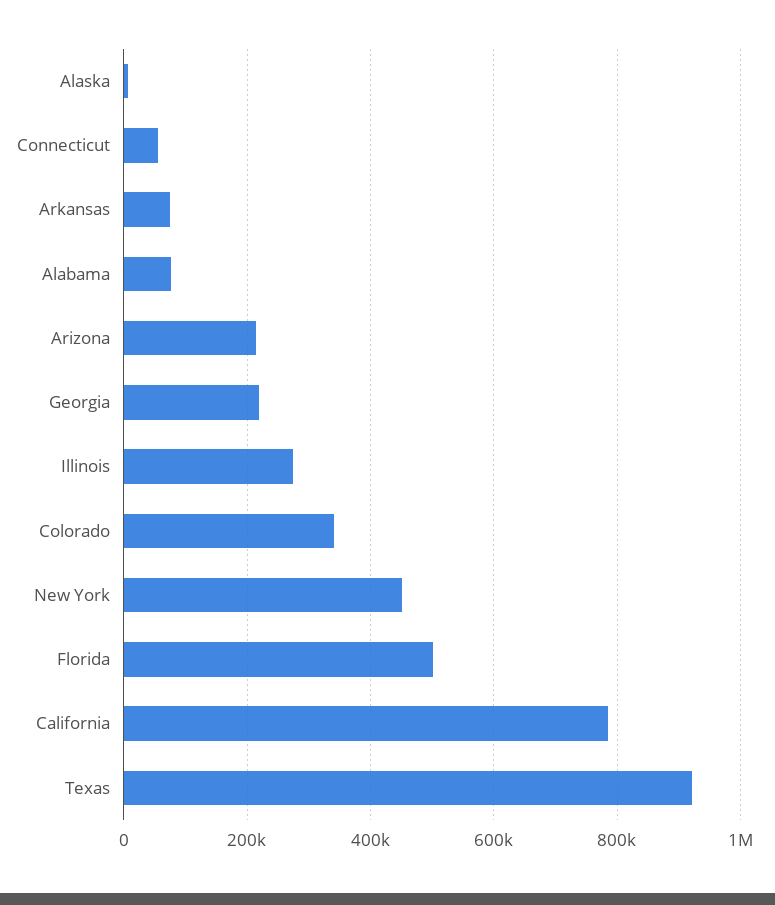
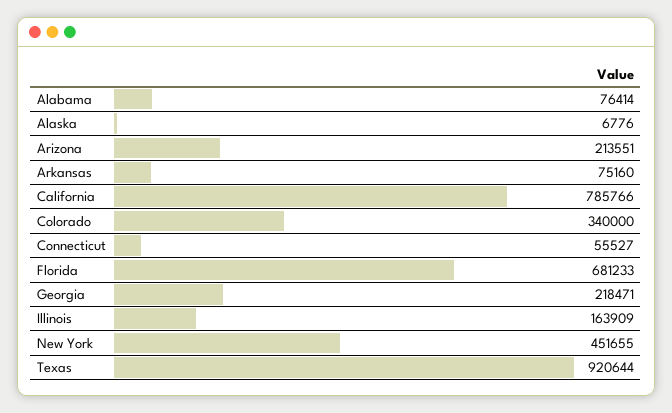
  {
    "Alaska": 6776,
    "Connecticut": 55527,
    "Arkansas": 75160,
    "Alabama": 76414,
    "Arizona": 213551,
    "Georgia": 218471,
-   "Illinois": 280000,
+   "Illinois": 163909,
    "Colorado": 340000,
    "New York": 451655,
-   "Florida": 500000,
+   "Florida": 681233,
    "California": 785766,
    "Texas": 920644
  }

